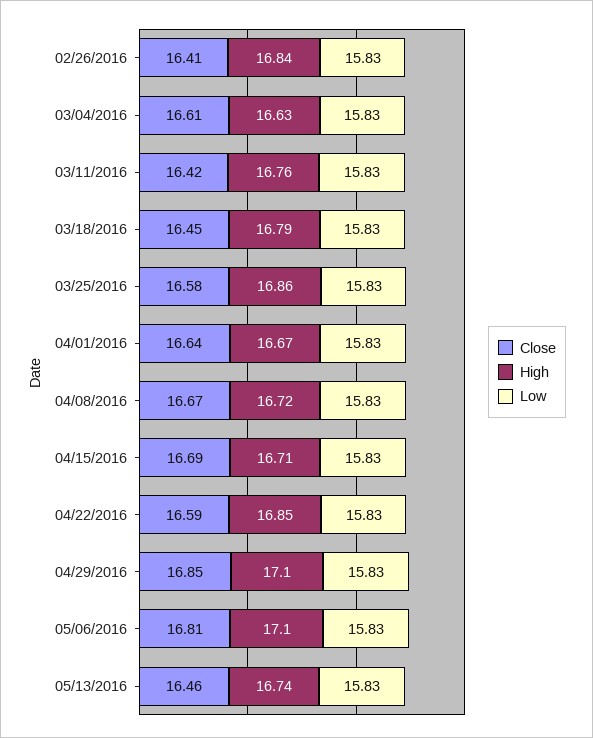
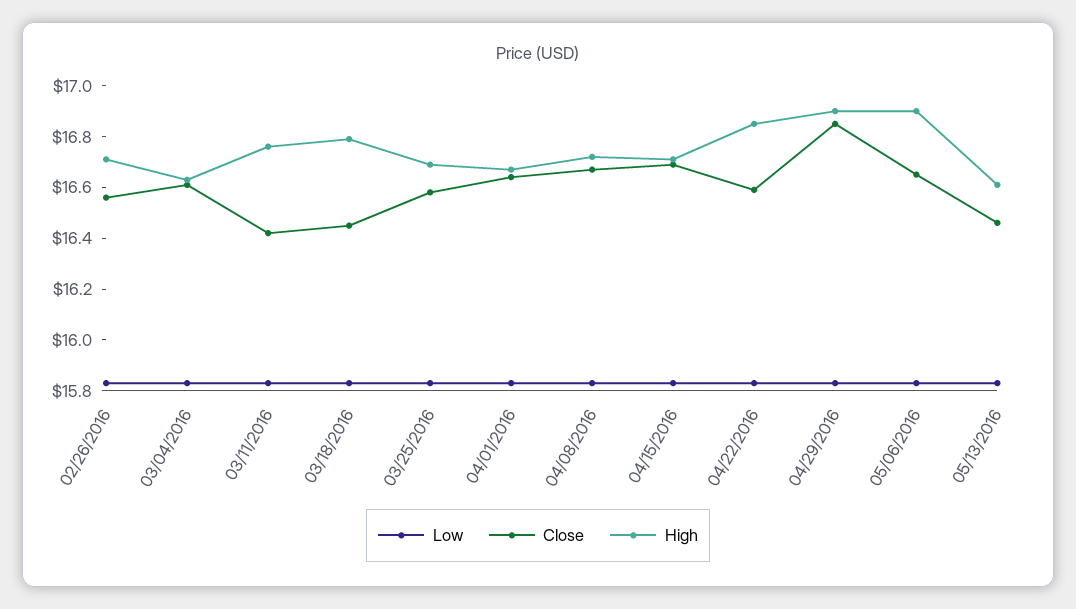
  {
    "Close": {
-     "02/26/2016": 16.41,
+     "02/26/2016": 16.55,
      "03/04/2016": 16.61,
      "03/11/2016": 16.42,
      "03/18/2016": 16.45,
      "03/25/2016": 16.58,
      "04/01/2016": 16.64,
      "04/08/2016": 16.67,
      "04/15/2016": 16.69,
      "04/22/2016": 16.59,
      "04/29/2016": 16.85,
-     "05/06/2016": 16.81,
+     "05/06/2016": 16.65,
      "05/13/2016": 16.46
    },
    "High": {
-     "02/26/2016": 16.84,
+     "02/26/2016": 16.7,
      "03/04/2016": 16.63,
      "03/11/2016": 16.76,
      "03/18/2016": 16.79,
-     "03/25/2016": 16.86,
+     "03/25/2016": 16.7,
      "04/01/2016": 16.67,
      "04/08/2016": 16.72,
      "04/15/2016": 16.71,
      "04/22/2016": 16.85,
-     "04/29/2016": 17.1,
+     "04/29/2016": 16.9,
-     "05/06/2016": 17.1,
+     "05/06/2016": 16.9,
-     "05/13/2016": 16.74
+     "05/13/2016": 16.6
    },
    "Low": {
      "02/26/2016": 15.83,
      "03/04/2016": 15.83,
      "03/11/2016": 15.83,
      "03/18/2016": 15.83,
      "03/25/2016": 15.83,
      "04/01/2016": 15.83,
      "04/08/2016": 15.83,
      "04/15/2016": 15.83,
      "04/22/2016": 15.83,
      "04/29/2016": 15.83,
      "05/06/2016": 15.83,
      "05/13/2016": 15.83
    }
  }

